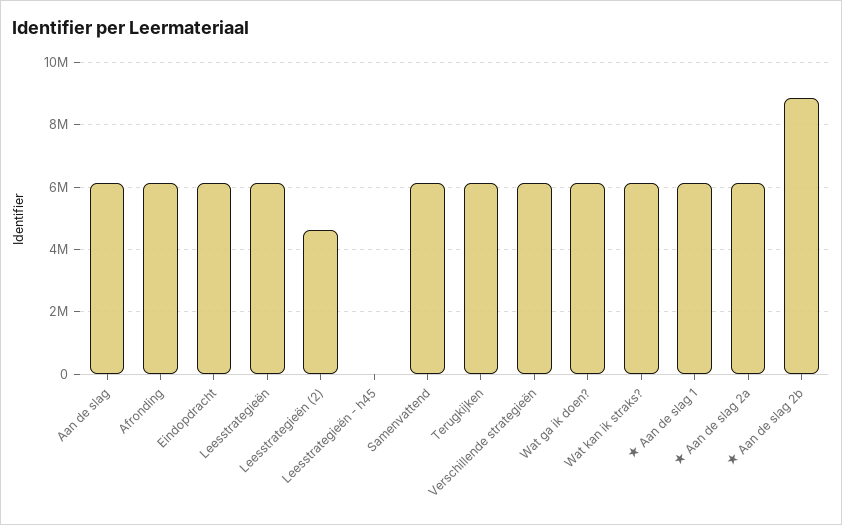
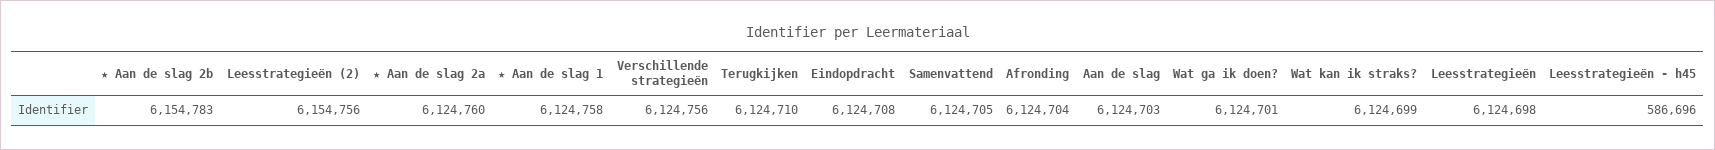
  {
    "Aan de slag": 6124703,
    "Afronding": 6124704,
    "Eindopdracht": 6124708,
    "Leesstrategieën": 6124698,
-   "Leesstrategieën (2)": 4600000,
+   "Leesstrategieën (2)": 6154756,
-   "Leesstrategieën - h45": 0,
+   "Leesstrategieën - h45": 586696,
    "Samenvattend": 6124705,
    "Terugkijken": 6124710,
    "Verschillende strategieën": 6124756,
    "Wat ga ik doen?": 6124701,
    "Wat kan ik straks?": 6124699,
    "★ Aan de slag 1": 6124758,
    "★ Aan de slag 2a": 6124760,
-   "★ Aan de slag 2b": 8800000
+   "★ Aan de slag 2b": 6154783
  }

